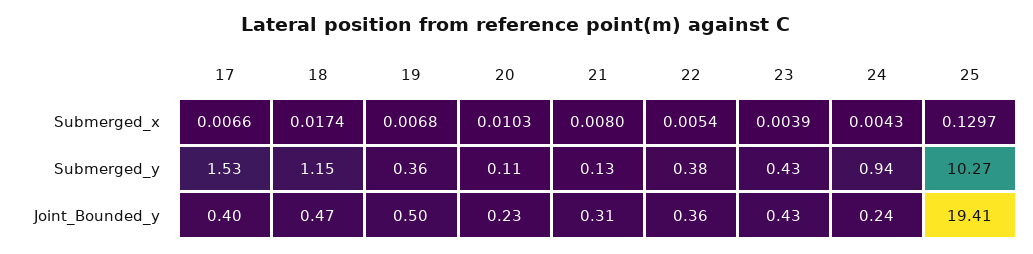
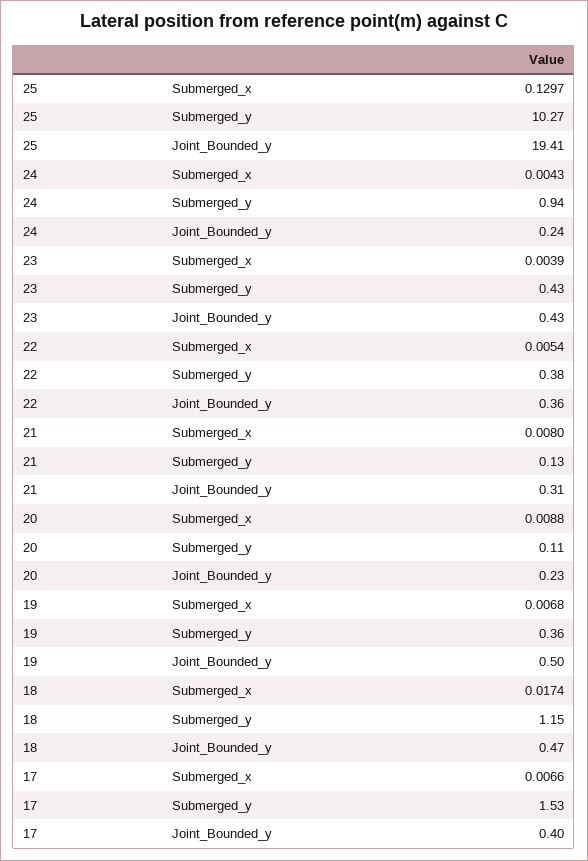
  {
    "17": {
      "Submerged_x": 0.0066,
      "Submerged_y": 1.53,
      "Joint_Bounded_y": 0.4
    },
    "18": {
      "Submerged_x": 0.0174,
      "Submerged_y": 1.15,
      "Joint_Bounded_y": 0.47
    },
    "19": {
      "Submerged_x": 0.0068,
      "Submerged_y": 0.36,
      "Joint_Bounded_y": 0.5
    },
    "20": {
-     "Submerged_x": 0.0103,
+     "Submerged_x": 0.0088,
      "Submerged_y": 0.11,
      "Joint_Bounded_y": 0.23
    },
    "21": {
      "Submerged_x": 0.008,
      "Submerged_y": 0.13,
      "Joint_Bounded_y": 0.31
    },
    "22": {
      "Submerged_x": 0.0054,
      "Submerged_y": 0.38,
      "Joint_Bounded_y": 0.36
    },
    "23": {
      "Submerged_x": 0.0039,
      "Submerged_y": 0.43,
      "Joint_Bounded_y": 0.43
    },
    "24": {
      "Submerged_x": 0.0043,
      "Submerged_y": 0.94,
      "Joint_Bounded_y": 0.24
    },
    "25": {
      "Submerged_x": 0.1297,
      "Submerged_y": 10.27,
      "Joint_Bounded_y": 19.41
    }
  }

